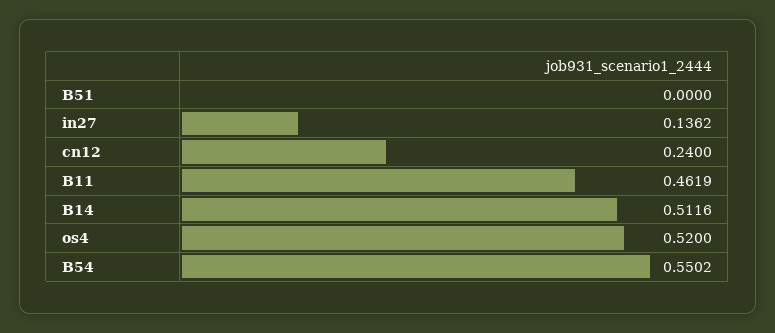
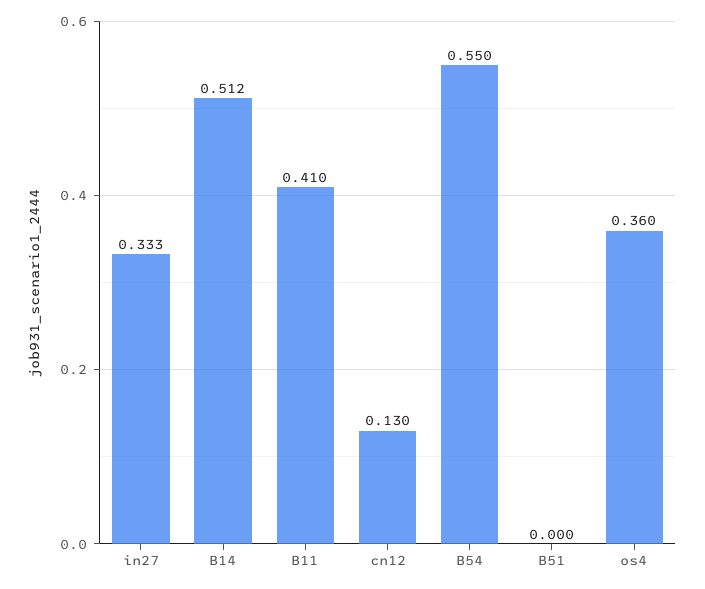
  {
    "B51": 0,
-   "in27": 0.1362,
+   "in27": 0.333,
-   "cn12": 0.24,
+   "cn12": 0.13,
-   "B11": 0.4619,
+   "B11": 0.41,
    "B14": 0.5116,
-   "os4": 0.52,
+   "os4": 0.36,
    "B54": 0.5502
  }

